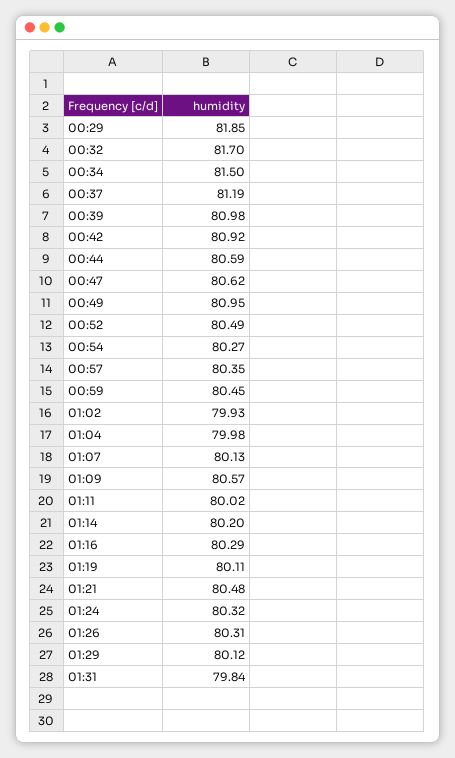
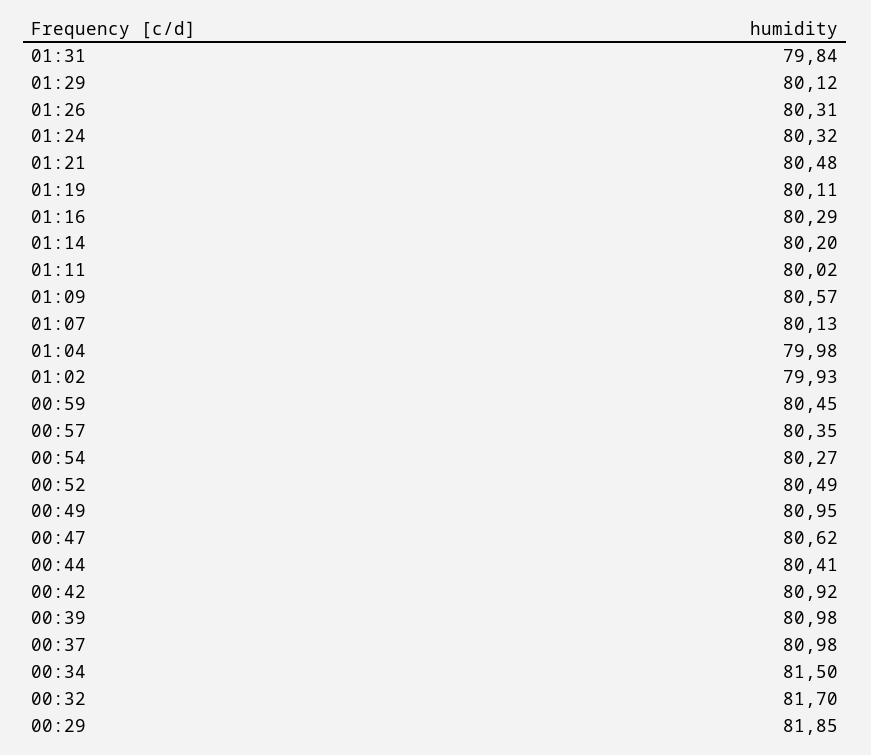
  {
    "00:29": 81.85,
    "00:32": 81.7,
    "00:34": 81.5,
-   "00:37": 81.19,
+   "00:37": 80.98,
    "00:39": 80.98,
    "00:42": 80.92,
-   "00:44": 80.59,
+   "00:44": 80.41,
    "00:47": 80.62,
    "00:49": 80.95,
    "00:52": 80.49,
    "00:54": 80.27,
    "00:57": 80.35,
    "00:59": 80.45,
    "01:02": 79.93,
    "01:04": 79.98,
    "01:07": 80.13,
    "01:09": 80.57,
    "01:11": 80.02,
    "01:14": 80.2,
    "01:16": 80.29,
    "01:19": 80.11,
    "01:21": 80.48,
    "01:24": 80.32,
    "01:26": 80.31,
    "01:29": 80.12,
    "01:31": 79.84
  }

